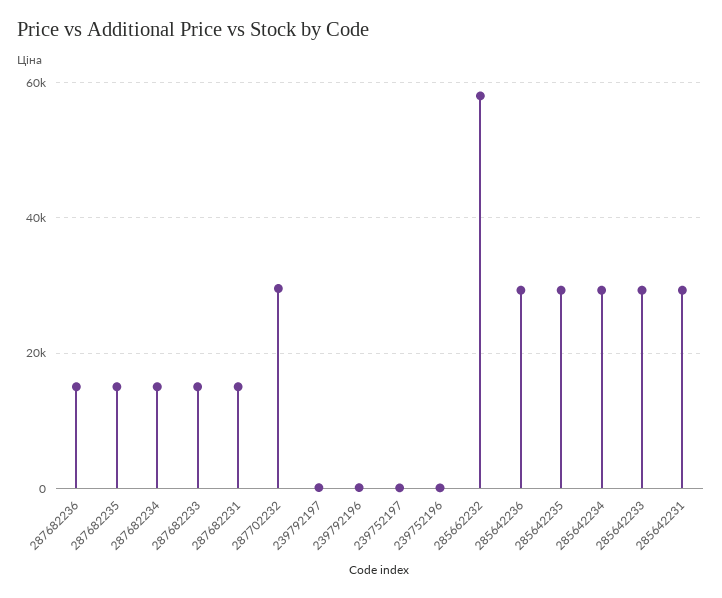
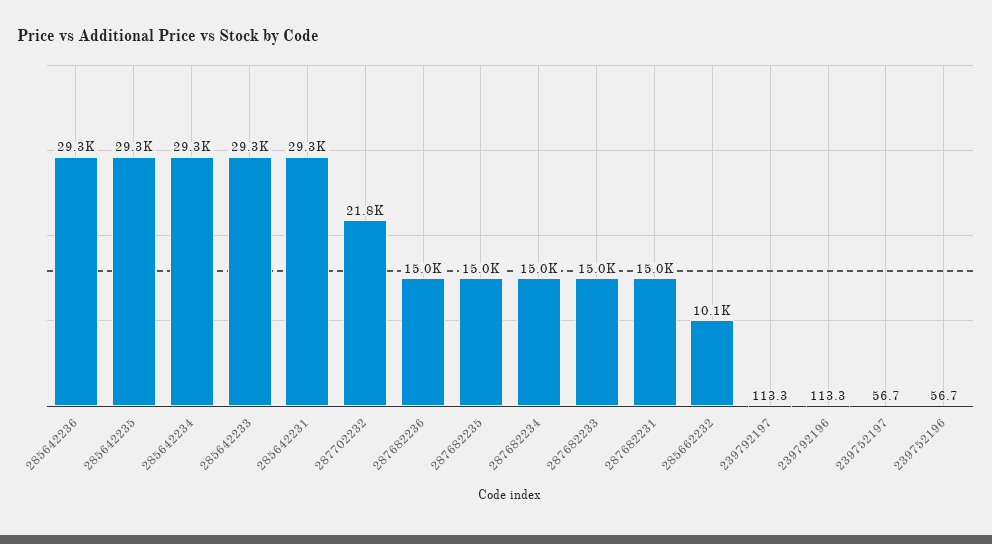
  {
    "287682236": 15000,
    "287682235": 15000,
    "287682234": 15000,
    "287682233": 15000,
    "287682231": 15000,
-   "287702232": 30000,
+   "287702232": 21800,
    "239792197": 113.3,
    "239792196": 113.3,
    "239752197": 56.7,
    "239752196": 56.7,
-   "285662232": 58000,
+   "285662232": 10100,
    "285642236": 29300,
    "285642235": 29300,
    "285642234": 29300,
    "285642233": 29300,
    "285642231": 29300
  }

